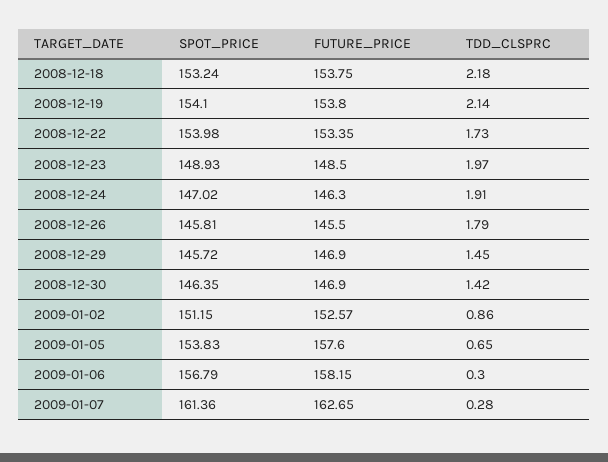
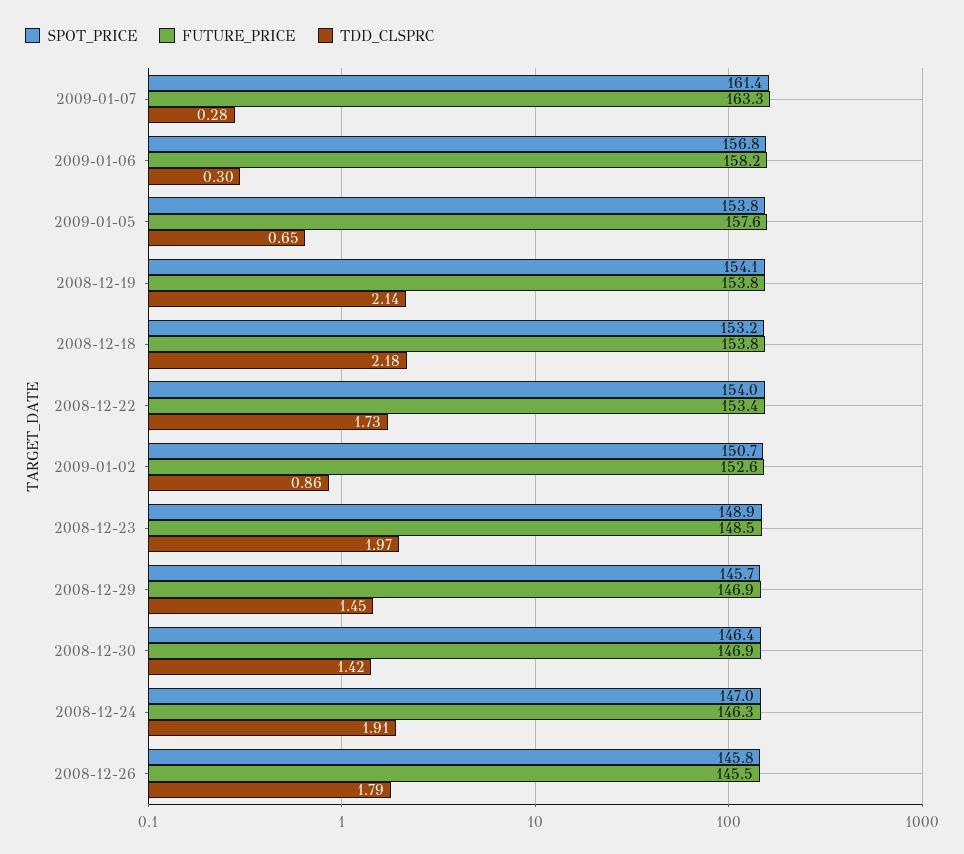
  {
    "SPOT_PRICE": {
      "2008-12-18": 153.24,
      "2008-12-19": 154.1,
      "2008-12-22": 153.98,
      "2008-12-23": 148.93,
      "2008-12-24": 147.02,
      "2008-12-26": 145.81,
      "2008-12-29": 145.72,
      "2008-12-30": 146.35,
-     "2009-01-02": 151.15,
+     "2009-01-02": 150.7,
      "2009-01-05": 153.83,
      "2009-01-06": 156.79,
      "2009-01-07": 161.36
    },
    "FUTURE_PRICE": {
      "2008-12-18": 153.75,
      "2008-12-19": 153.8,
      "2008-12-22": 153.35,
      "2008-12-23": 148.5,
      "2008-12-24": 146.3,
      "2008-12-26": 145.5,
      "2008-12-29": 146.9,
      "2008-12-30": 146.9,
      "2009-01-02": 152.57,
      "2009-01-05": 157.6,
      "2009-01-06": 158.15,
-     "2009-01-07": 162.65
+     "2009-01-07": 163.3
    },
    "TDD_CLSPRC": {
      "2008-12-18": 2.18,
      "2008-12-19": 2.14,
      "2008-12-22": 1.73,
      "2008-12-23": 1.97,
      "2008-12-24": 1.91,
      "2008-12-26": 1.79,
      "2008-12-29": 1.45,
      "2008-12-30": 1.42,
      "2009-01-02": 0.86,
      "2009-01-05": 0.65,
      "2009-01-06": 0.3,
      "2009-01-07": 0.28
    }
  }

